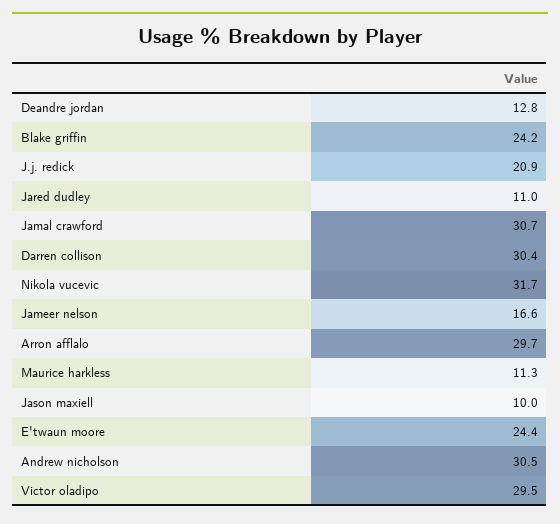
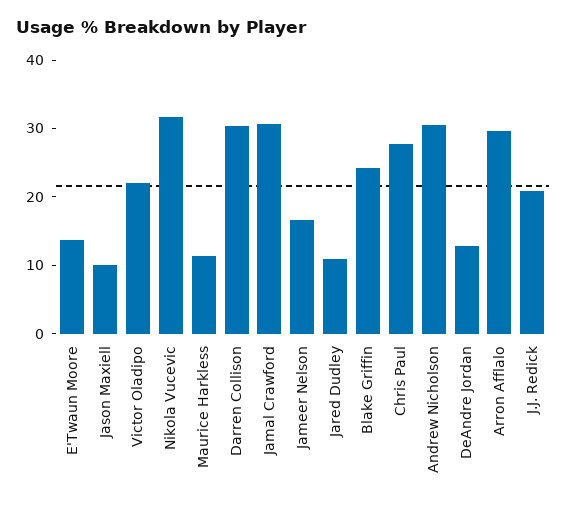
  {
    "Deandre jordan": 12.8,
    "Blake griffin": 24.2,
    "J.j. redick": 20.9,
    "Jared dudley": 11,
    "Jamal crawford": 30.7,
    "Darren collison": 30.4,
    "Nikola vucevic": 31.7,
    "Jameer nelson": 16.6,
    "Arron afflalo": 29.7,
    "Maurice harkless": 11.3,
    "Jason maxiell": 10,
-   "E'twaun moore": 24.4,
+   "E'twaun moore": 14,
    "Andrew nicholson": 30.5,
-   "Victor oladipo": 29.5
+   "Victor oladipo": 22,
+   "Chris Paul": 28
  }

